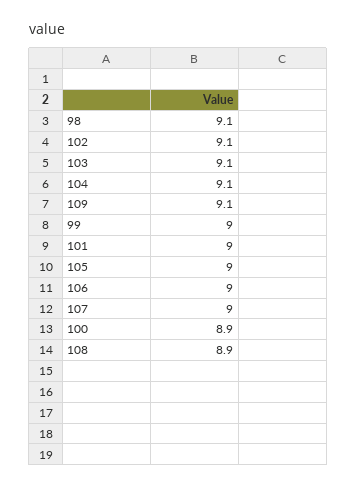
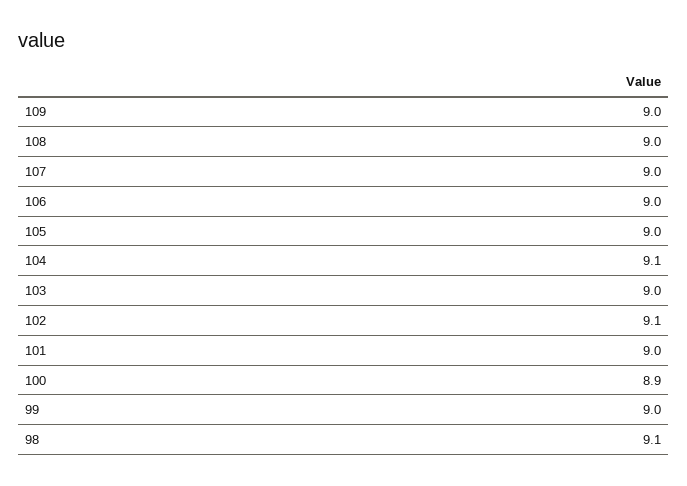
  {
    "98": 9.1,
    "102": 9.1,
-   "103": 9.1,
+   "103": 9,
    "104": 9.1,
-   "109": 9.1,
+   "109": 9,
    "99": 9,
    "101": 9,
    "105": 9,
    "106": 9,
    "107": 9,
    "100": 8.9,
-   "108": 8.9
+   "108": 9
  }

